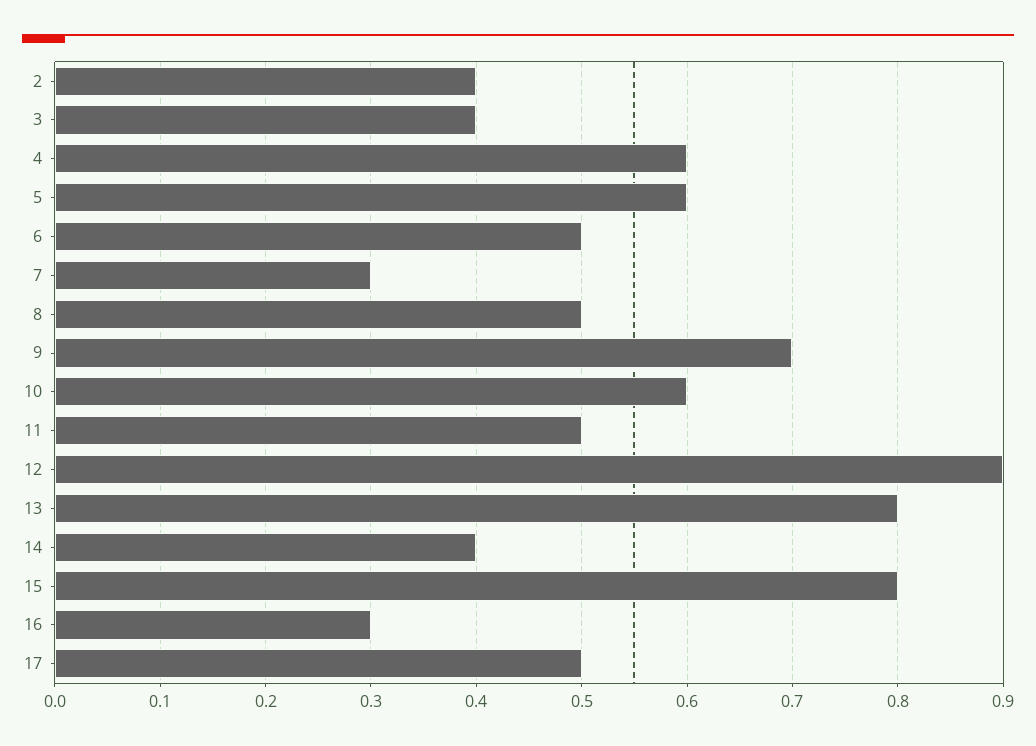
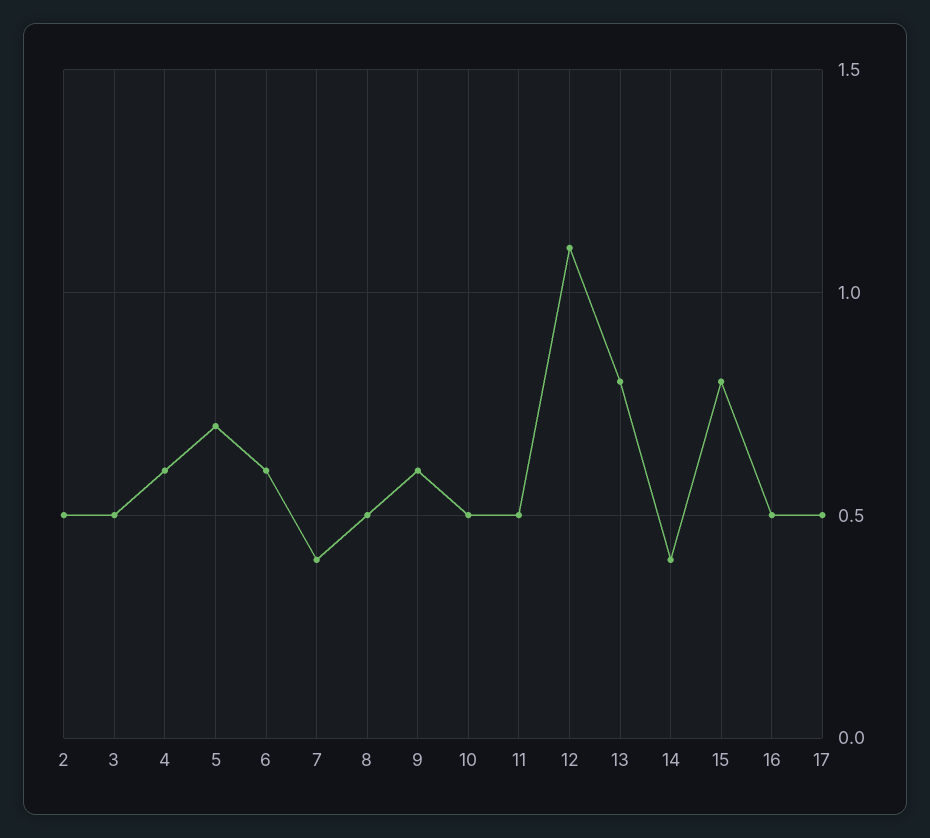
  {
-   "2": 0.4,
+   "2": 0.5,
-   "3": 0.4,
+   "3": 0.5,
    "4": 0.6,
-   "5": 0.6,
+   "5": 0.7,
-   "6": 0.5,
+   "6": 0.6,
-   "7": 0.3,
+   "7": 0.4,
    "8": 0.5,
-   "9": 0.7,
+   "9": 0.6,
-   "10": 0.6,
+   "10": 0.5,
    "11": 0.5,
-   "12": 0.9,
+   "12": 1.1,
    "13": 0.8,
    "14": 0.4,
    "15": 0.8,
-   "16": 0.3,
+   "16": 0.5,
    "17": 0.5
  }

